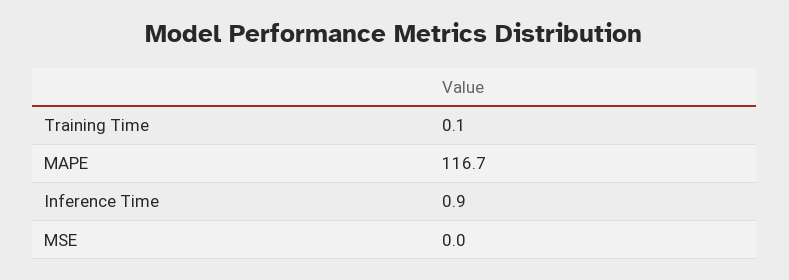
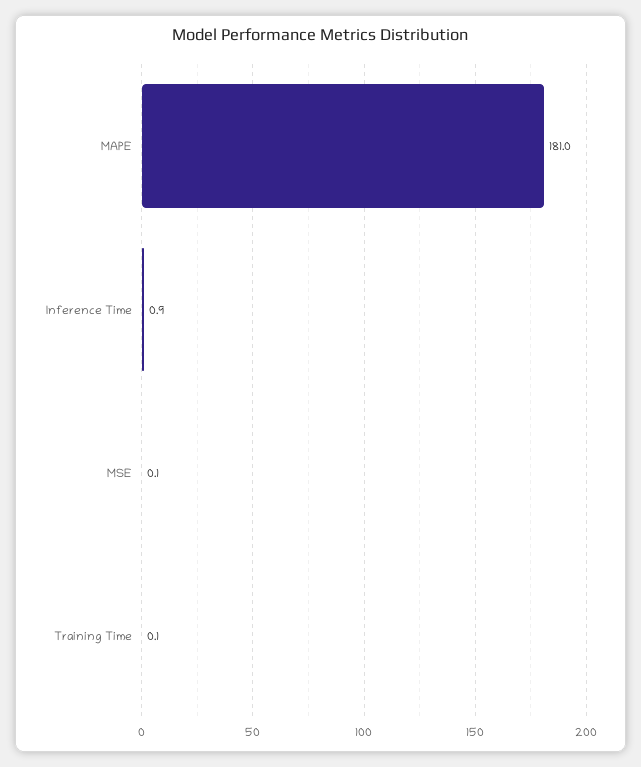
  {
    "Training Time": 0.1,
-   "MAPE": 116.7,
+   "MAPE": 181,
    "Inference Time": 0.9,
-   "MSE": 0
+   "MSE": 0.1
  }

